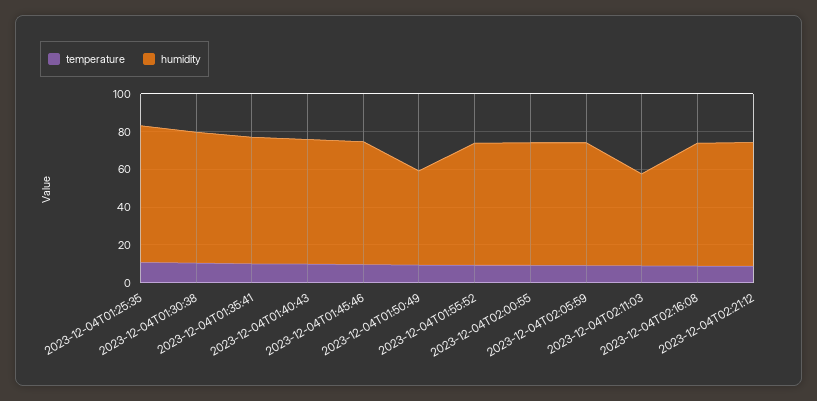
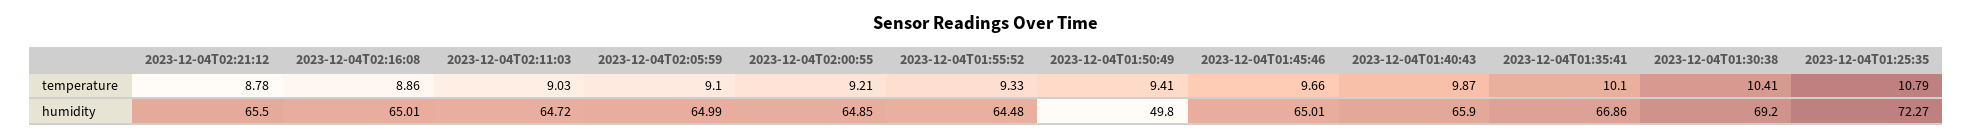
  {
    "temperature": {
      "2023-12-04T01:25:35": 10.79,
      "2023-12-04T01:30:38": 10.41,
      "2023-12-04T01:35:41": 10.1,
      "2023-12-04T01:40:43": 9.87,
      "2023-12-04T01:45:46": 9.66,
      "2023-12-04T01:50:49": 9.41,
      "2023-12-04T01:55:52": 9.33,
      "2023-12-04T02:00:55": 9.21,
      "2023-12-04T02:05:59": 9.1,
      "2023-12-04T02:11:03": 9.03,
      "2023-12-04T02:16:08": 8.86,
      "2023-12-04T02:21:12": 8.78
    },
    "humidity": {
      "2023-12-04T01:25:35": 72.27,
      "2023-12-04T01:30:38": 69.2,
      "2023-12-04T01:35:41": 66.86,
      "2023-12-04T01:40:43": 65.9,
      "2023-12-04T01:45:46": 65.01,
      "2023-12-04T01:50:49": 49.8,
      "2023-12-04T01:55:52": 64.48,
      "2023-12-04T02:00:55": 64.85,
      "2023-12-04T02:05:59": 64.99,
-     "2023-12-04T02:11:03": 50,
+     "2023-12-04T02:11:03": 64.72,
      "2023-12-04T02:16:08": 65.01,
      "2023-12-04T02:21:12": 65.5
    }
  }

